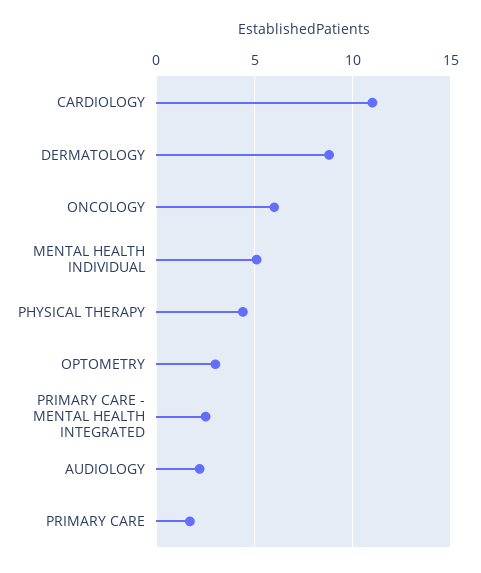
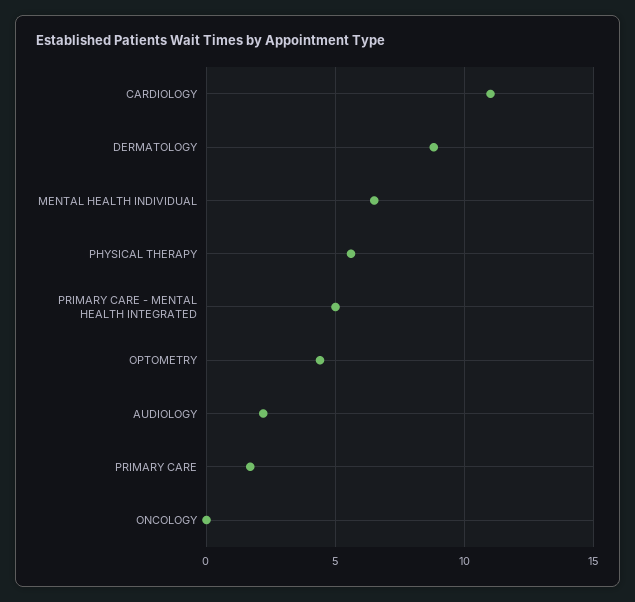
  {
    "CARDIOLOGY": 11,
    "DERMATOLOGY": 9,
-   "ONCOLOGY": 6,
+   "ONCOLOGY": 0,
-   "MENTAL HEALTH INDIVIDUAL": 5,
+   "MENTAL HEALTH INDIVIDUAL": 6.5,
-   "PHYSICAL THERAPY": 4.5,
+   "PHYSICAL THERAPY": 5.5,
-   "OPTOMETRY": 3,
+   "OPTOMETRY": 4.5,
-   "PRIMARY CARE - MENTAL HEALTH INTEGRATED": 2.5,
+   "PRIMARY CARE - MENTAL HEALTH INTEGRATED": 5,
    "AUDIOLOGY": 2,
    "PRIMARY CARE": 1.5
  }

